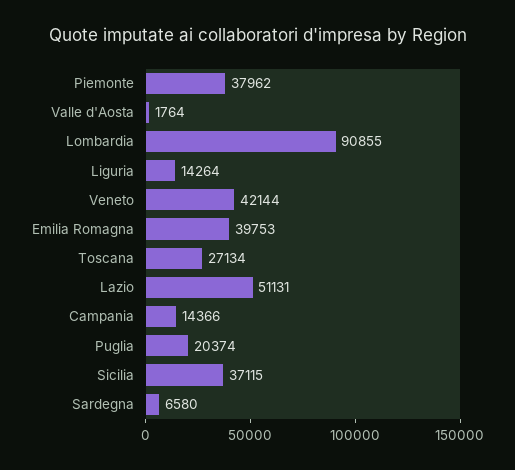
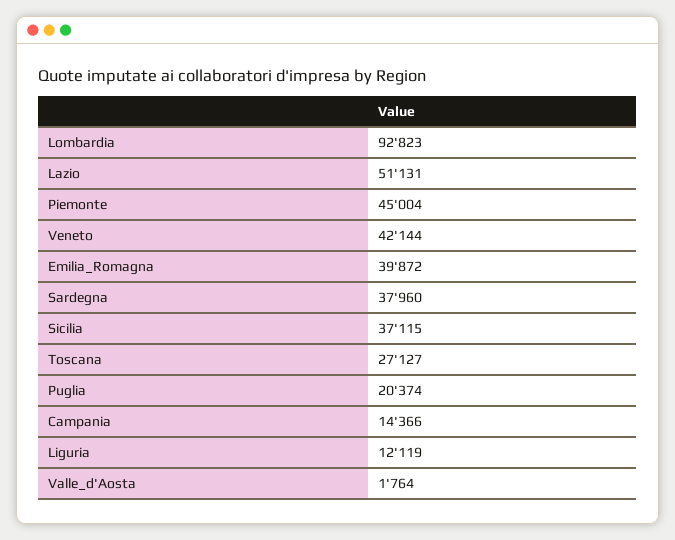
  {
-   "Piemonte": 37962,
+   "Piemonte": 45004,
    "Valle d'Aosta": 1764,
-   "Lombardia": 90855,
+   "Lombardia": 92823,
-   "Liguria": 14264,
+   "Liguria": 12119,
    "Veneto": 42144,
-   "Emilia Romagna": 39753,
+   "Emilia Romagna": 39872,
-   "Toscana": 27134,
+   "Toscana": 27127,
    "Lazio": 51131,
    "Campania": 14366,
    "Puglia": 20374,
    "Sicilia": 37115,
-   "Sardegna": 6580
+   "Sardegna": 37960
  }

